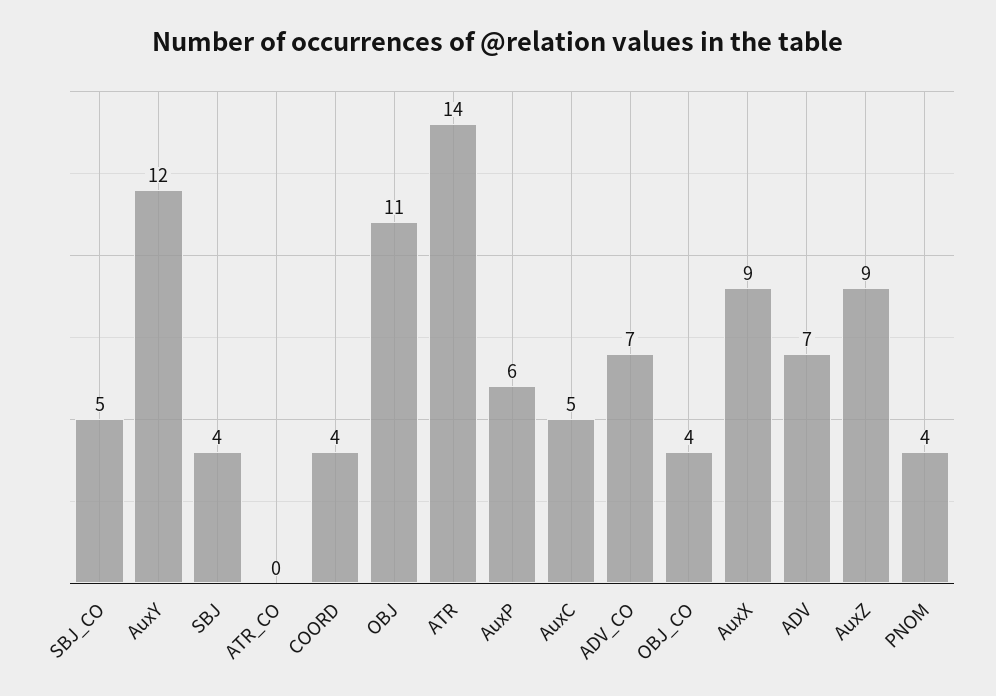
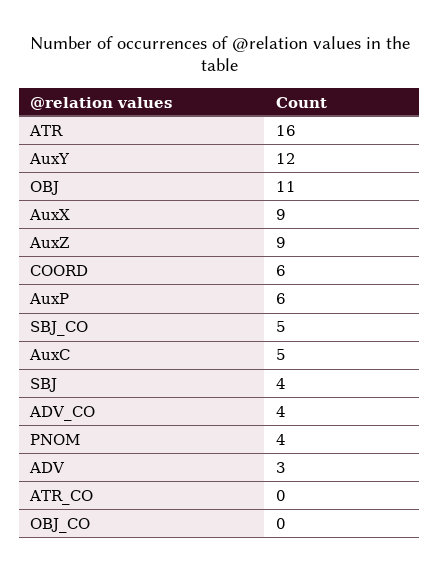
  {
    "SBJ_CO": 5,
    "AuxY": 12,
    "SBJ": 4,
    "ATR_CO": 0,
-   "COORD": 4,
+   "COORD": 6,
    "OBJ": 11,
-   "ATR": 14,
+   "ATR": 16,
    "AuxP": 6,
    "AuxC": 5,
-   "ADV_CO": 7,
+   "ADV_CO": 4,
-   "OBJ_CO": 4,
+   "OBJ_CO": 0,
    "AuxX": 9,
-   "ADV": 7,
+   "ADV": 3,
    "AuxZ": 9,
    "PNOM": 4
  }

